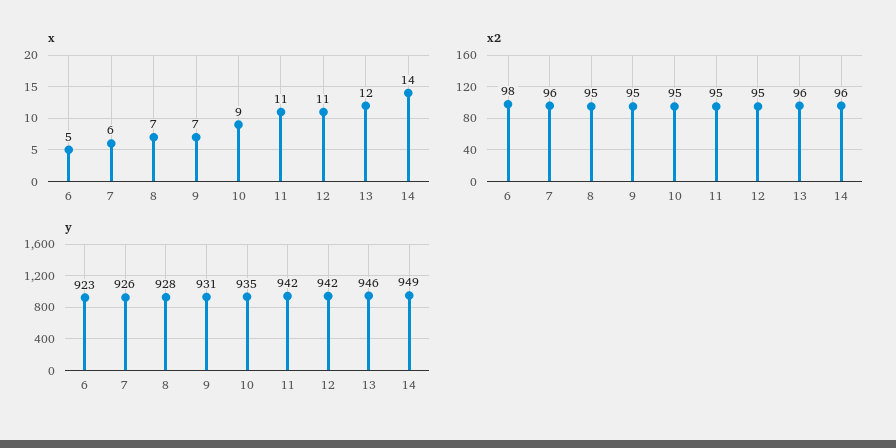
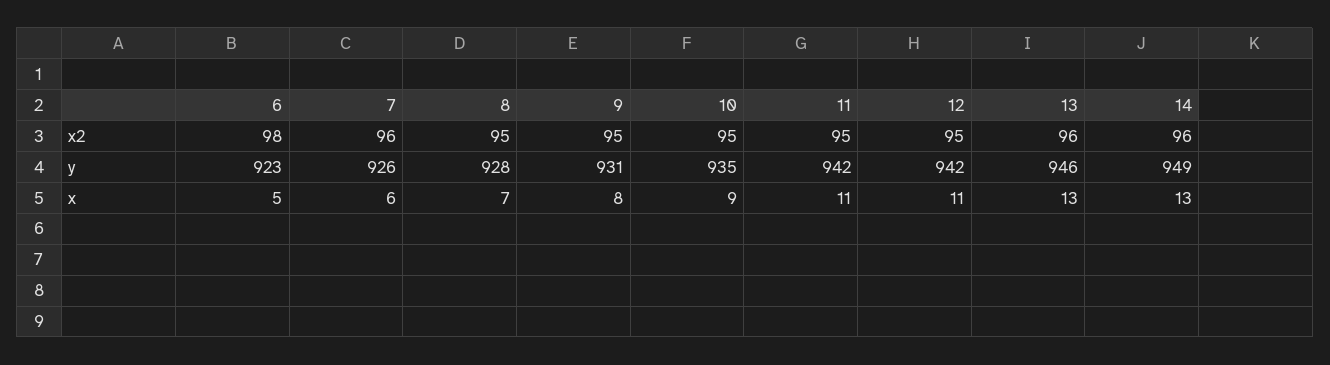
  {
    "x": {
      "6": 5,
      "7": 6,
      "8": 7,
-     "9": 7,
+     "9": 8,
      "10": 9,
      "11": 11,
      "12": 11,
-     "13": 12,
+     "13": 13,
-     "14": 14
+     "14": 13
    },
    "x2": {
      "6": 98,
      "7": 96,
      "8": 95,
      "9": 95,
      "10": 95,
      "11": 95,
      "12": 95,
      "13": 96,
      "14": 96
    },
    "y": {
      "6": 923,
      "7": 926,
      "8": 928,
      "9": 931,
      "10": 935,
      "11": 942,
      "12": 942,
      "13": 946,
      "14": 949
    }
  }

